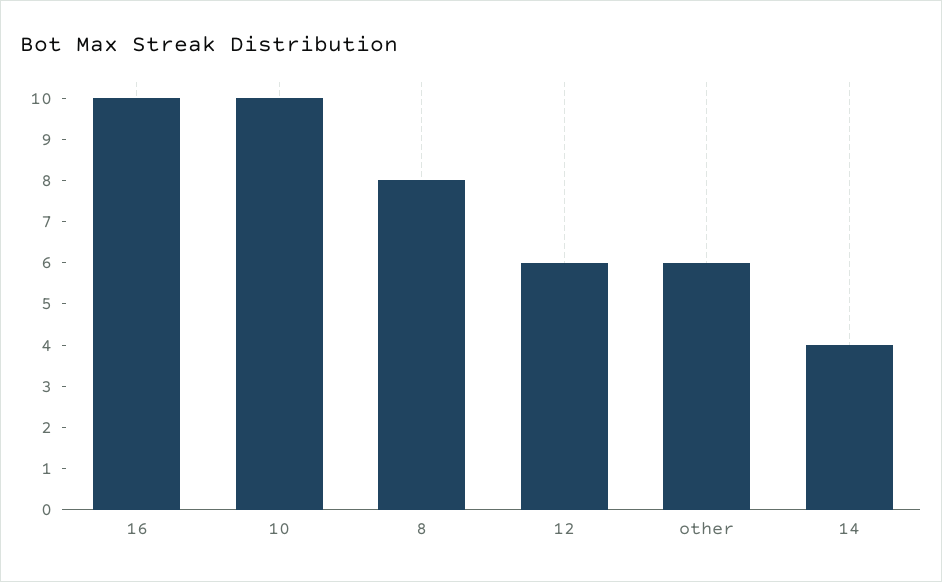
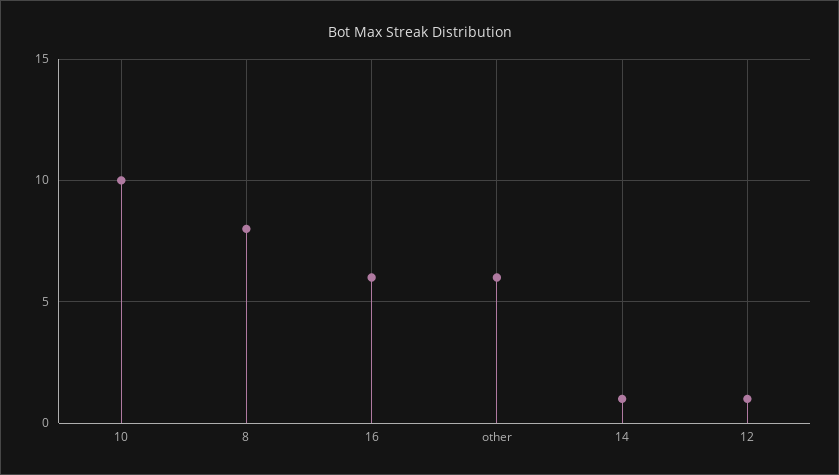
  {
-   "16": 10,
+   "16": 6,
    "10": 10,
    "8": 8,
-   "12": 6,
+   "12": 1,
    "other": 6,
-   "14": 4
+   "14": 1
  }

